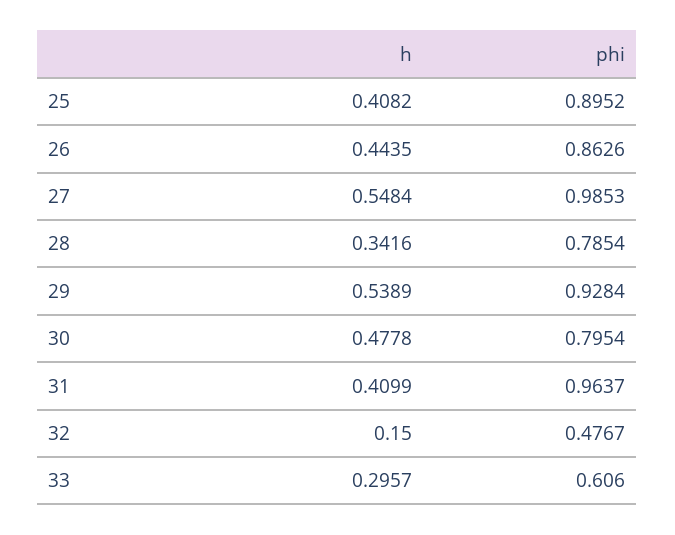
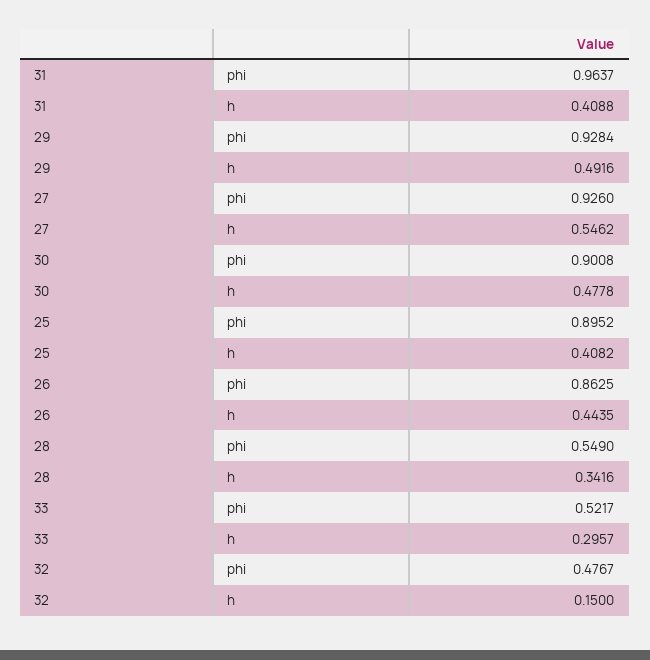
  {
    "h": {
      "25": 0.4082,
      "26": 0.4435,
-     "27": 0.5484,
+     "27": 0.5462,
      "28": 0.3416,
-     "29": 0.5389,
+     "29": 0.4916,
      "30": 0.4778,
-     "31": 0.4099,
+     "31": 0.4088,
      "32": 0.15,
      "33": 0.2957
    },
    "phi": {
      "25": 0.8952,
-     "26": 0.8626,
+     "26": 0.8625,
-     "27": 0.9853,
+     "27": 0.926,
-     "28": 0.7854,
+     "28": 0.549,
      "29": 0.9284,
-     "30": 0.7954,
+     "30": 0.9008,
      "31": 0.9637,
      "32": 0.4767,
-     "33": 0.606
+     "33": 0.5217
    }
  }

